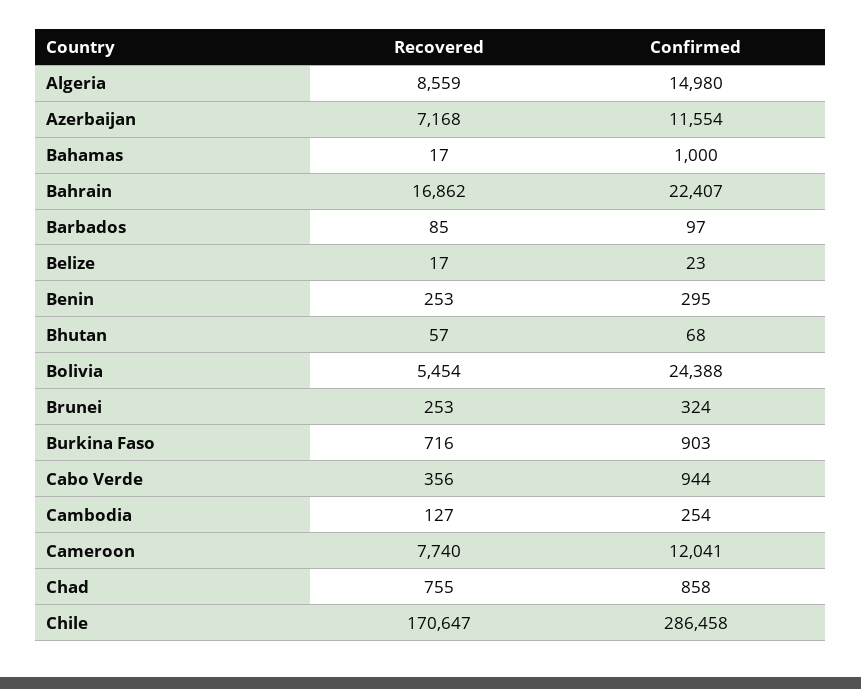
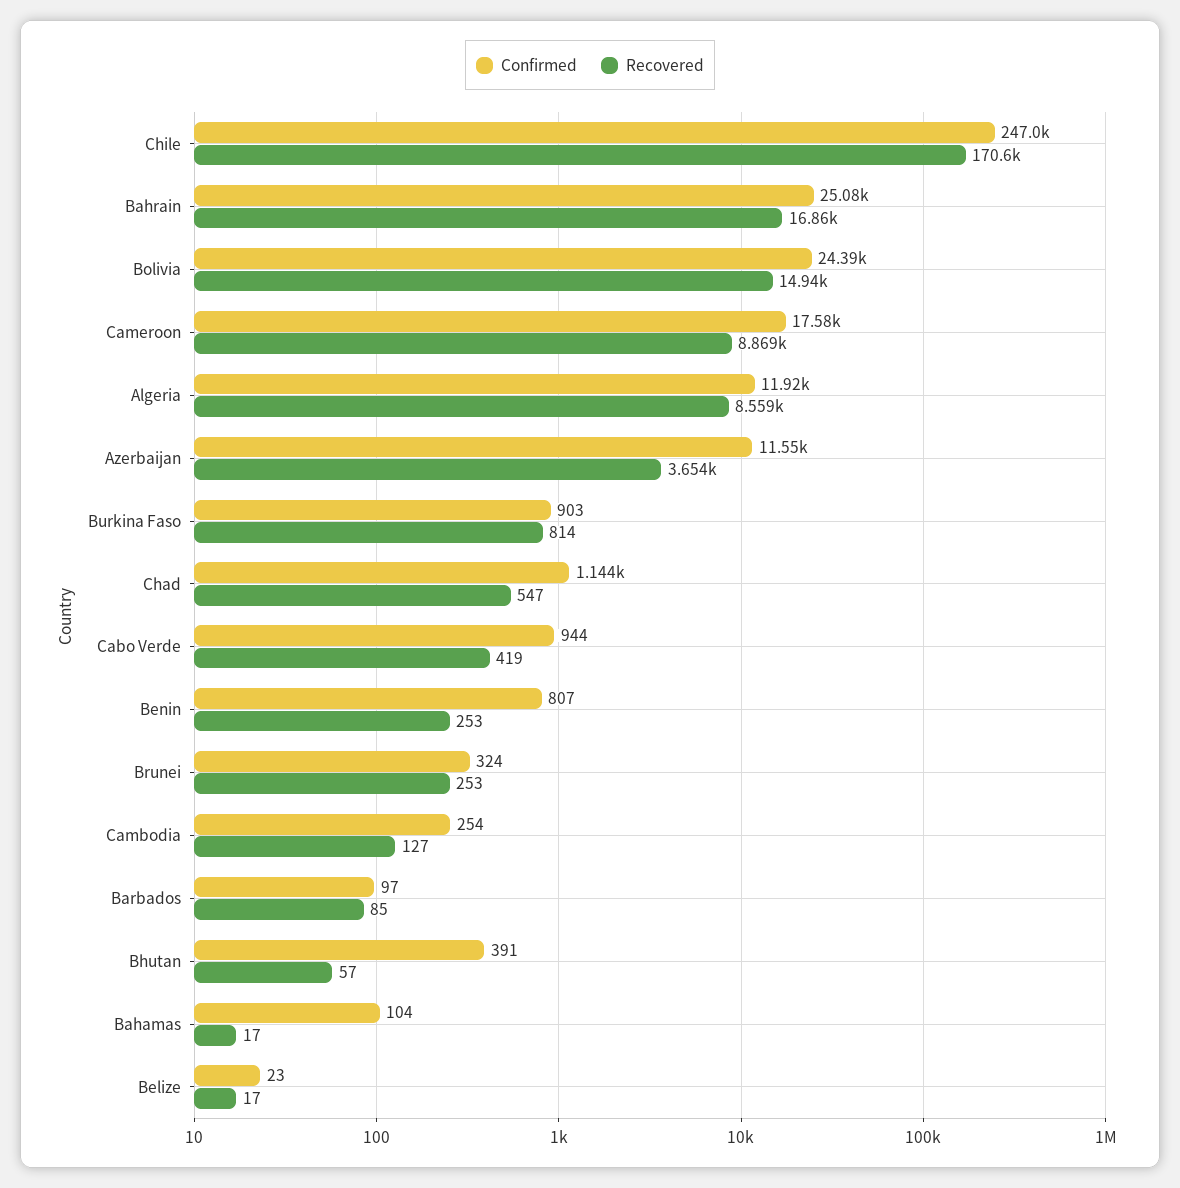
  {
    "Recovered": {
      "Algeria": 8559,
-     "Azerbaijan": 7168,
+     "Azerbaijan": 3654,
      "Bahamas": 17,
      "Bahrain": 16862,
      "Barbados": 85,
      "Belize": 17,
      "Benin": 253,
      "Bhutan": 57,
-     "Bolivia": 5454,
+     "Bolivia": 14940,
      "Brunei": 253,
-     "Burkina Faso": 716,
+     "Burkina Faso": 814,
-     "Cabo Verde": 356,
+     "Cabo Verde": 419,
      "Cambodia": 127,
-     "Cameroon": 7740,
+     "Cameroon": 8869,
-     "Chad": 755,
+     "Chad": 547,
      "Chile": 170647
    },
    "Confirmed": {
-     "Algeria": 14980,
+     "Algeria": 11920,
      "Azerbaijan": 11554,
-     "Bahamas": 1000,
+     "Bahamas": 104,
-     "Bahrain": 22407,
+     "Bahrain": 25080,
      "Barbados": 97,
      "Belize": 23,
-     "Benin": 295,
+     "Benin": 807,
-     "Bhutan": 68,
+     "Bhutan": 391,
      "Bolivia": 24388,
      "Brunei": 324,
      "Burkina Faso": 903,
      "Cabo Verde": 944,
      "Cambodia": 254,
-     "Cameroon": 12041,
+     "Cameroon": 17580,
-     "Chad": 858,
+     "Chad": 1144,
-     "Chile": 286458
+     "Chile": 247000
    }
  }

